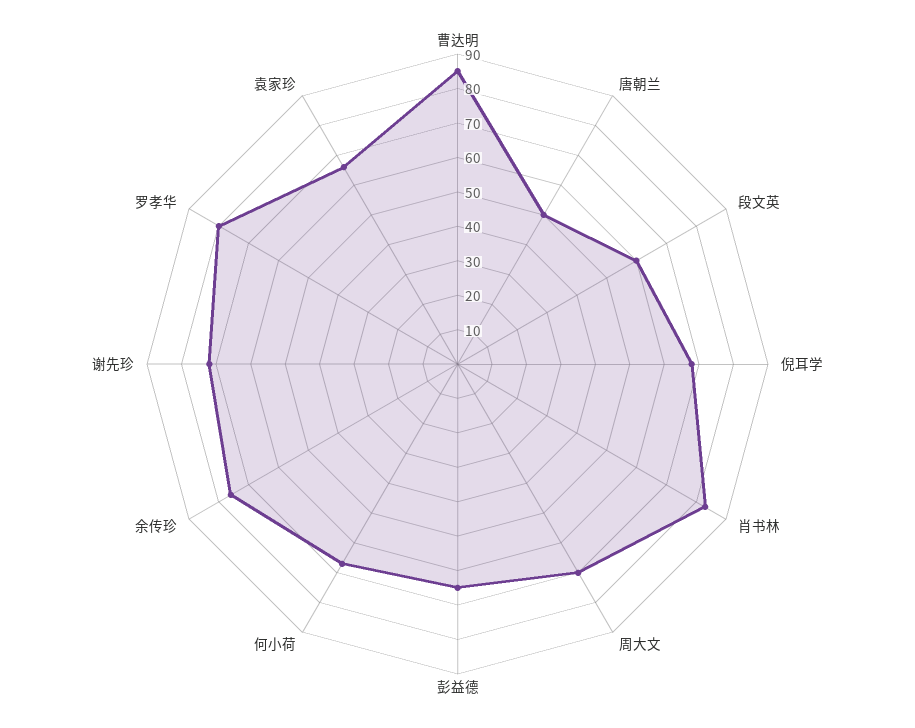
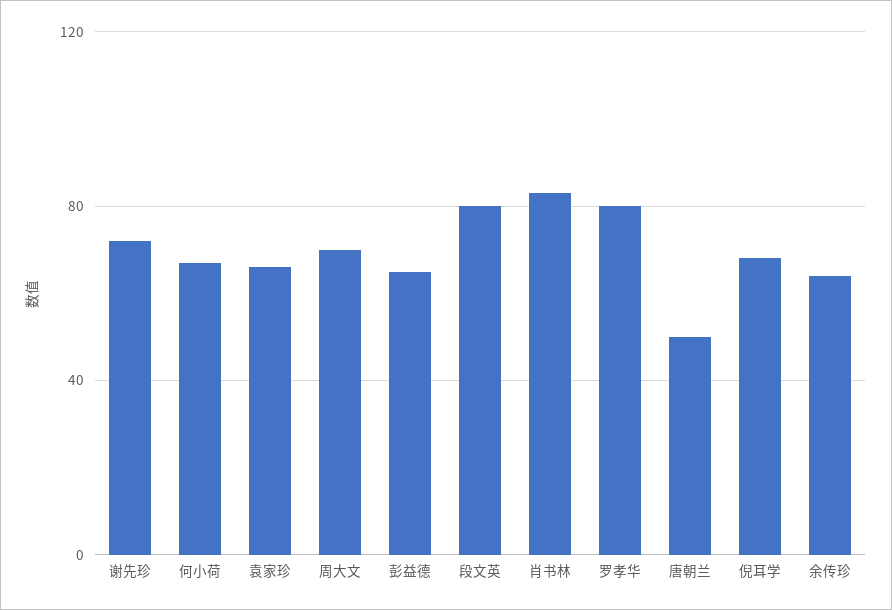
  {
-   "曹达明": 85,
    "唐朝兰": 50,
-   "段文英": 60,
+   "段文英": 80,
    "倪耳学": 70,
    "肖书林": 85,
    "周大文": 70,
    "彭益德": 65,
    "何小荷": 65,
-   "余传珍": 75,
+   "余传珍": 65,
    "谢先珍": 70,
    "罗孝华": 80,
    "袁家珍": 65
  }

